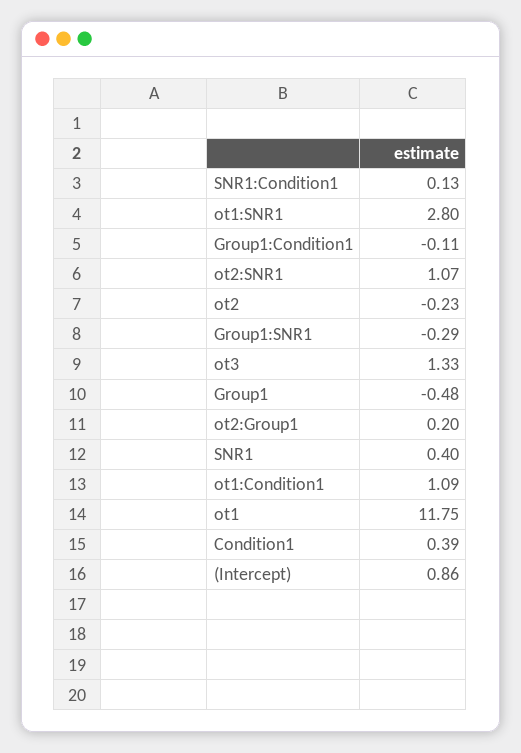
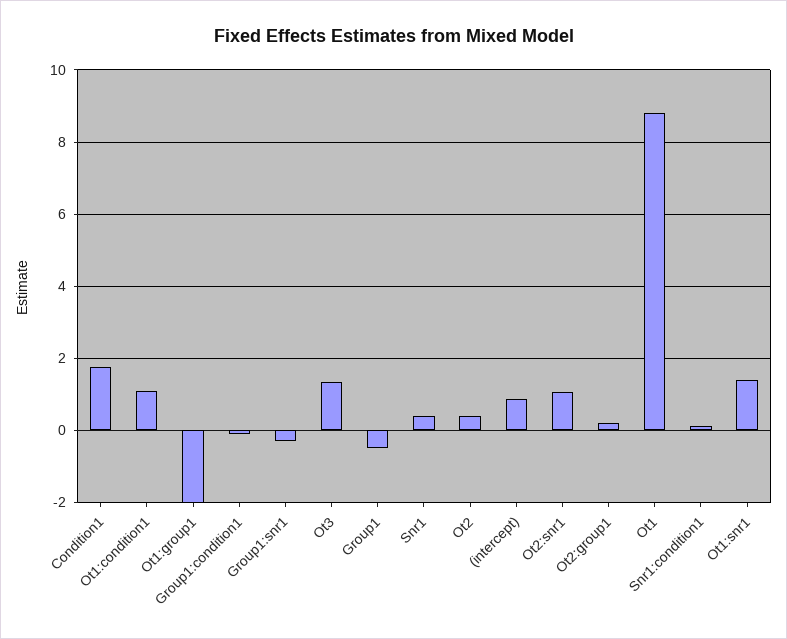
  {
    "SNR1:Condition1": 0.13,
-   "ot1:SNR1": 2.8,
+   "ot1:SNR1": 1.4,
    "Group1:Condition1": -0.11,
    "ot2:SNR1": 1.07,
-   "ot2": -0.23,
+   "ot2": 0.4,
    "Group1:SNR1": -0.29,
    "ot3": 1.33,
    "Group1": -0.48,
    "ot2:Group1": 0.2,
    "SNR1": 0.4,
    "ot1:Condition1": 1.09,
-   "ot1": 11.75,
+   "ot1": 8.8,
-   "Condition1": 0.39,
+   "Condition1": 1.8,
-   "(Intercept)": 0.86
+   "(Intercept)": 0.86,
+   "Ot1:group1": -2
  }

